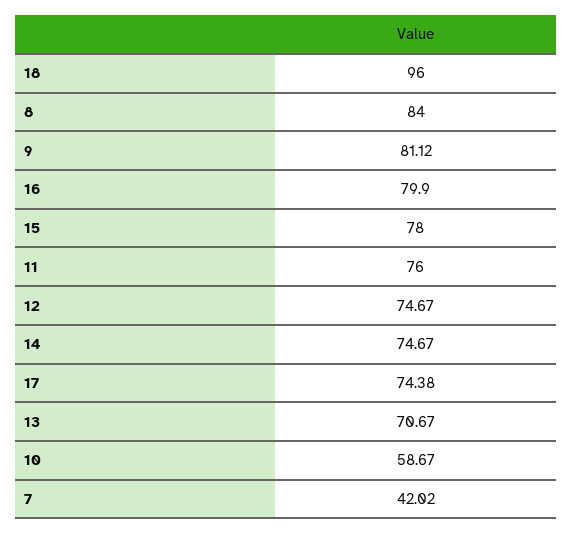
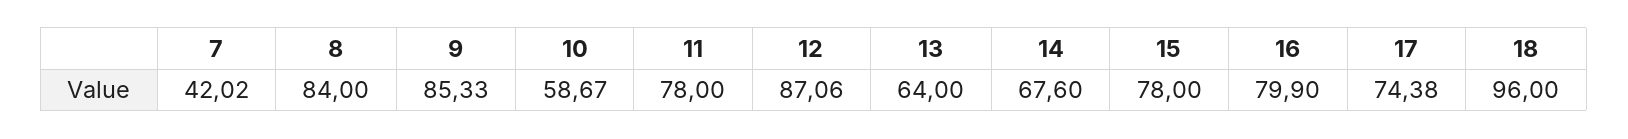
  {
    "18": 96,
    "8": 84,
-   "9": 81.12,
+   "9": 85.33,
    "16": 79.9,
    "15": 78,
-   "11": 76,
+   "11": 78,
-   "12": 74.67,
+   "12": 87.06,
-   "14": 74.67,
+   "14": 67.6,
    "17": 74.38,
-   "13": 70.67,
+   "13": 64,
    "10": 58.67,
    "7": 42.02
  }

